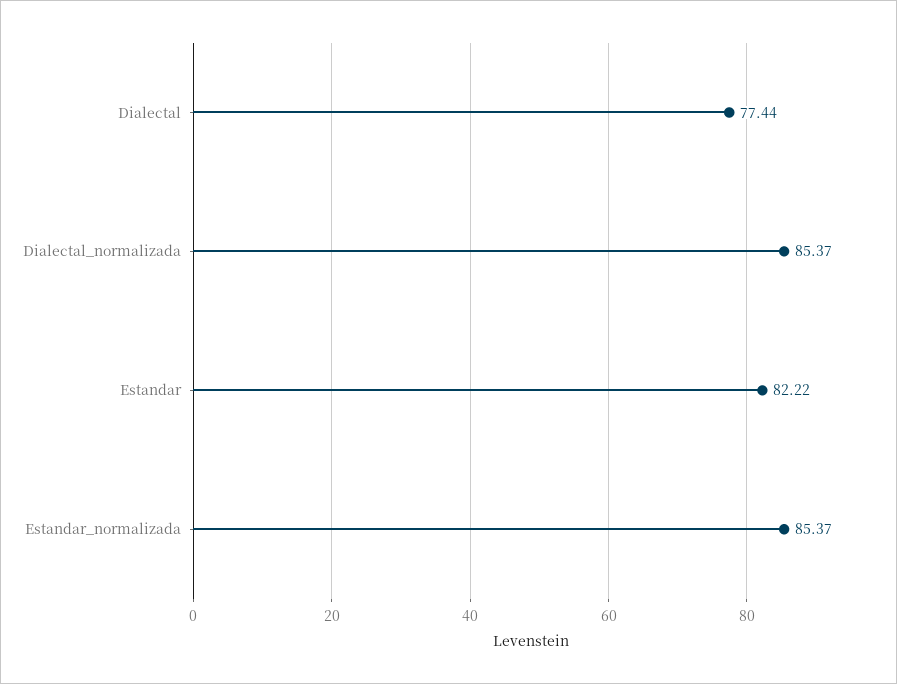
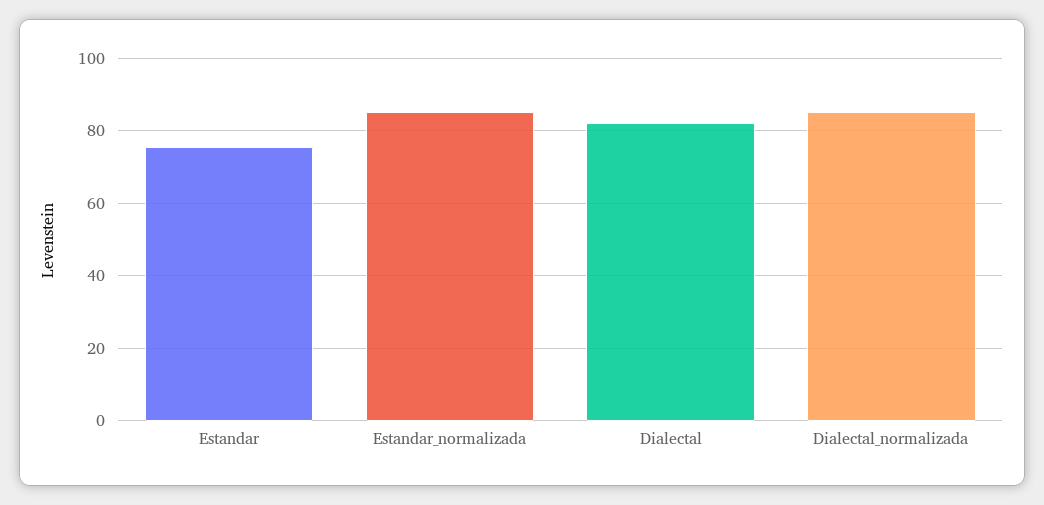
  {
-   "Dialectal": 77.44,
+   "Dialectal": 82,
    "Dialectal_normalizada": 85.37,
-   "Estandar": 82.22,
+   "Estandar": 76,
    "Estandar_normalizada": 85.37
  }

